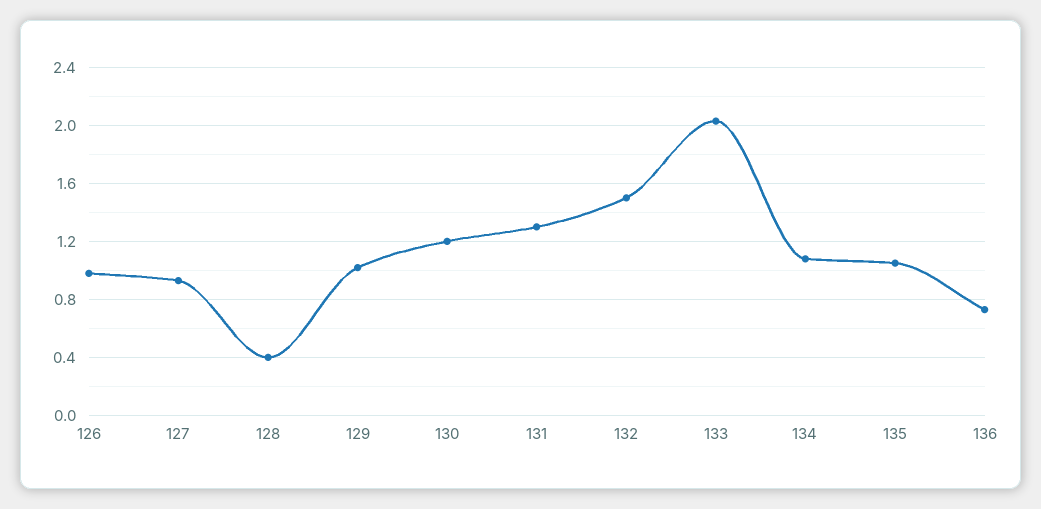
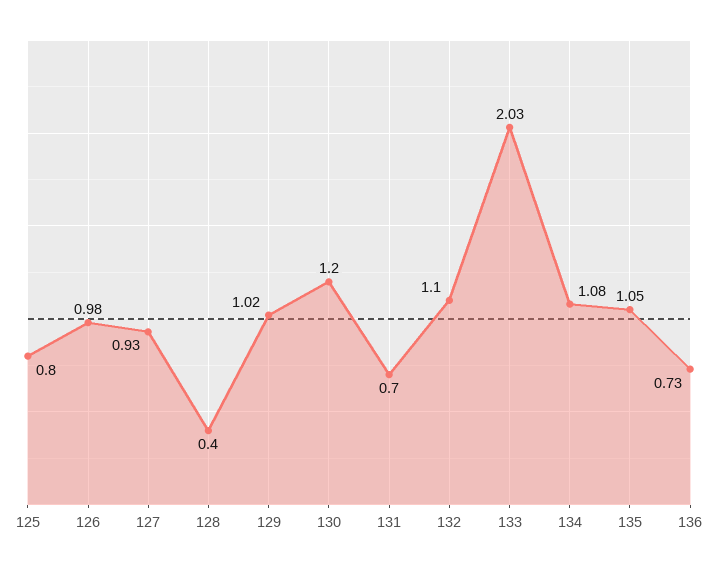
  {
    "126": 0.98,
    "127": 0.93,
    "128": 0.4,
    "129": 1.02,
    "130": 1.2,
-   "131": 1.3,
+   "131": 0.7,
-   "132": 1.5,
+   "132": 1.1,
    "133": 2.03,
    "134": 1.08,
    "135": 1.05,
-   "136": 0.73
+   "136": 0.73,
+   "125": 0.8
  }

